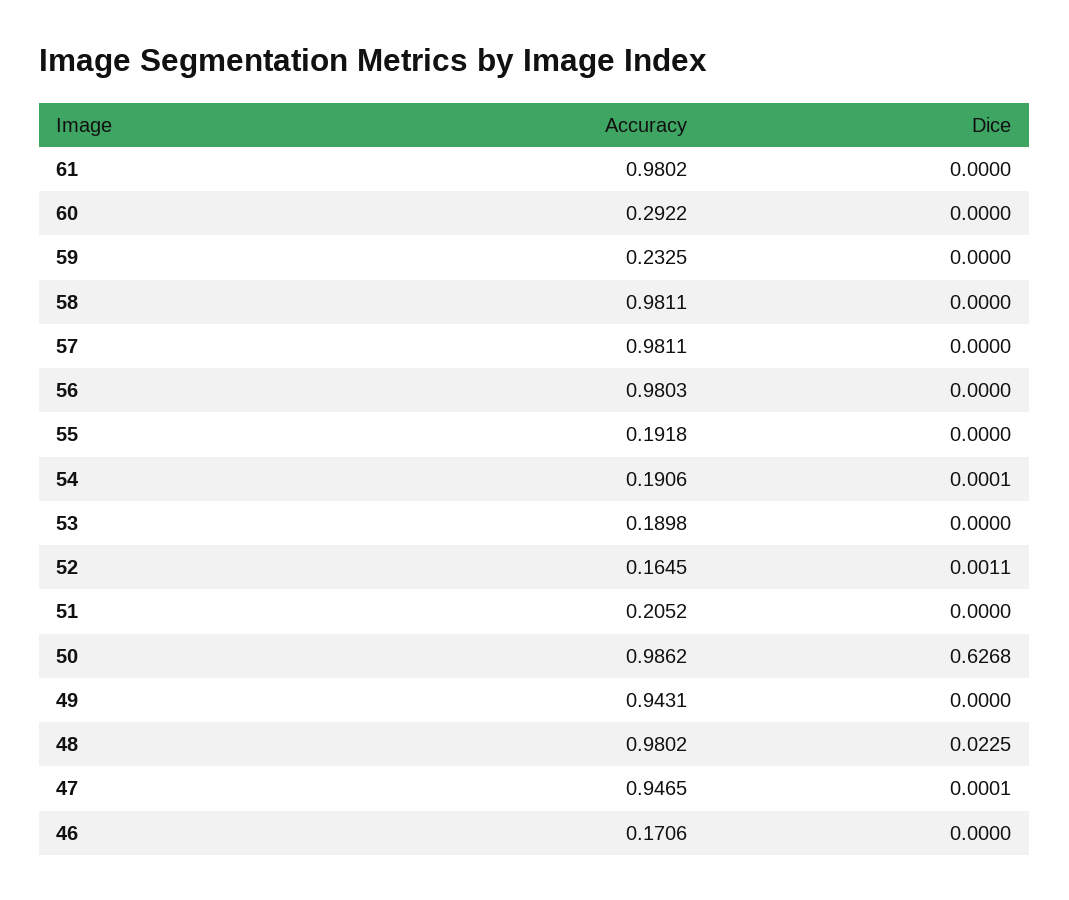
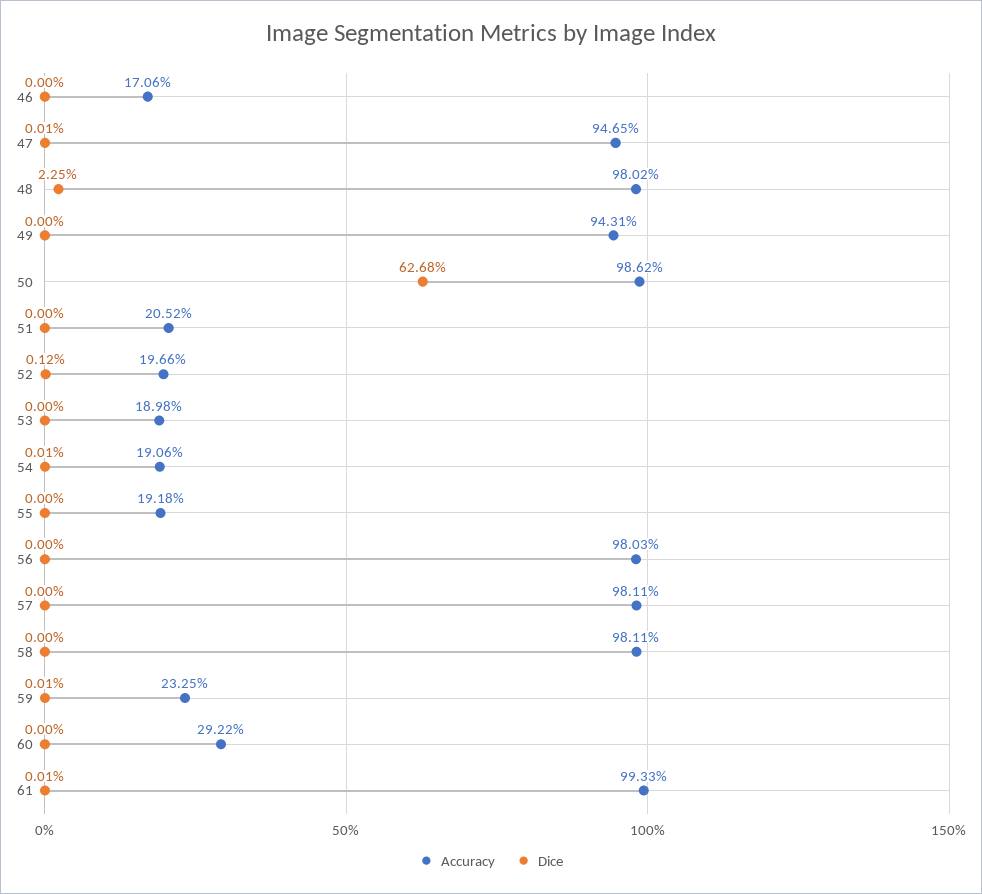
  {
    "Accuracy": {
-     "61": 0.9802,
+     "61": 0.9933,
      "60": 0.2922,
      "59": 0.2325,
      "58": 0.9811,
      "57": 0.9811,
      "56": 0.9803,
      "55": 0.1918,
      "54": 0.1906,
      "53": 0.1898,
-     "52": 0.1645,
+     "52": 0.1966,
      "51": 0.2052,
      "50": 0.9862,
      "49": 0.9431,
      "48": 0.9802,
      "47": 0.9465,
      "46": 0.1706
    },
    "Dice": {
-     "61": 0,
+     "61": 0.0001,
      "60": 0,
-     "59": 0,
+     "59": 0.0001,
      "58": 0,
      "57": 0,
      "56": 0,
      "55": 0,
      "54": 0.0001,
      "53": 0,
-     "52": 0.0011,
+     "52": 0.0012,
      "51": 0,
      "50": 0.6268,
      "49": 0,
      "48": 0.0225,
      "47": 0.0001,
      "46": 0
    }
  }

